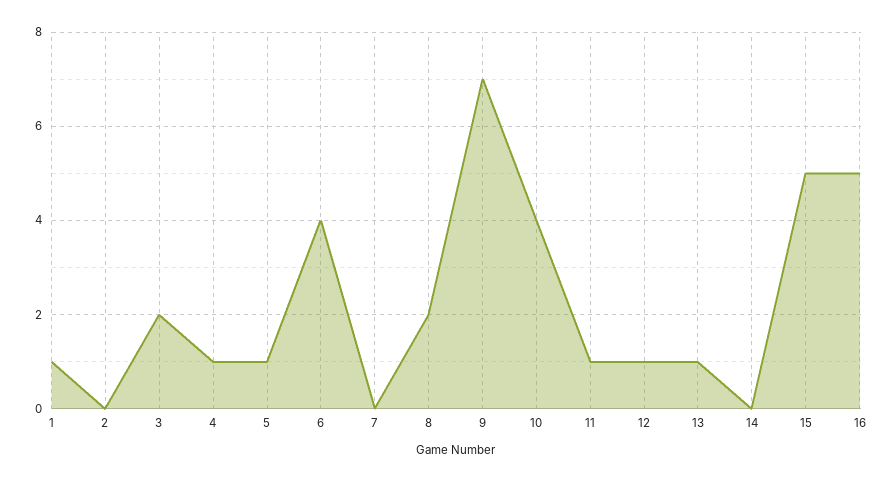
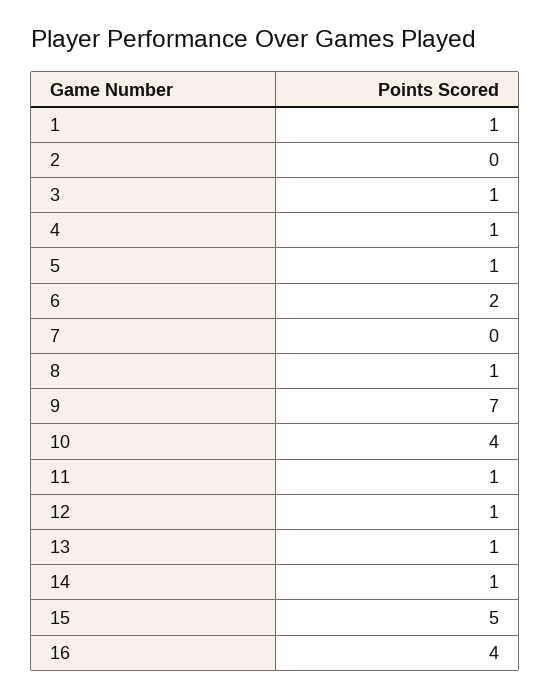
  {
    "1": 1,
    "2": 0,
-   "3": 2,
+   "3": 1,
    "4": 1,
    "5": 1,
-   "6": 4,
+   "6": 2,
    "7": 0,
-   "8": 2,
+   "8": 1,
    "9": 7,
    "10": 4,
    "11": 1,
    "12": 1,
    "13": 1,
-   "14": 0,
+   "14": 1,
    "15": 5,
-   "16": 5
+   "16": 4
  }

